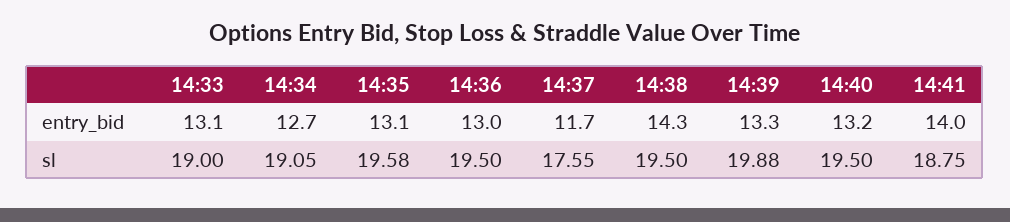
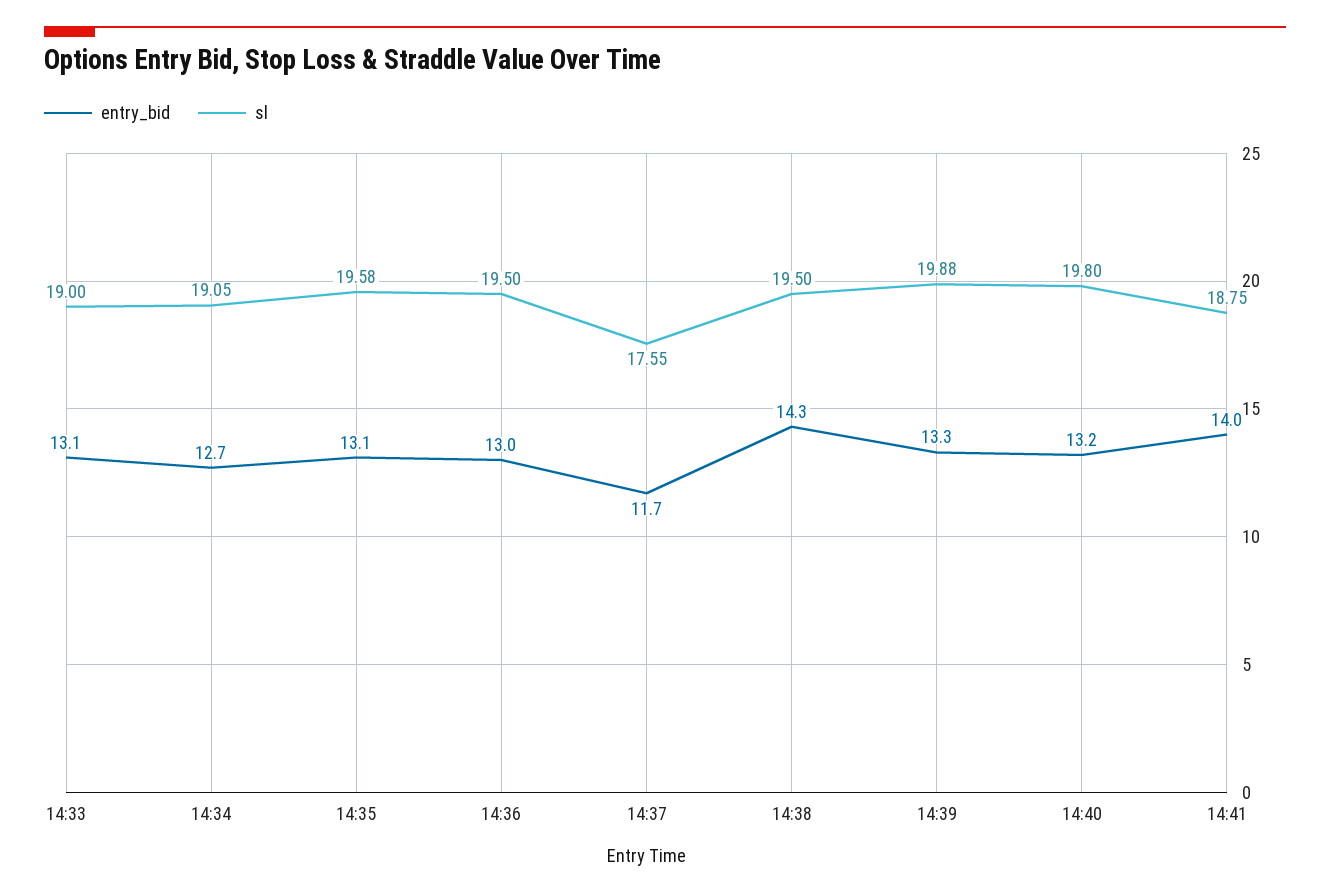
  {
    "entry_bid": {
      "14:33": 13.1,
      "14:34": 12.7,
      "14:35": 13.1,
      "14:36": 13,
      "14:37": 11.7,
      "14:38": 14.3,
      "14:39": 13.3,
      "14:40": 13.2,
      "14:41": 14
    },
    "sl": {
      "14:33": 19,
      "14:34": 19.05,
      "14:35": 19.58,
      "14:36": 19.5,
      "14:37": 17.55,
      "14:38": 19.5,
      "14:39": 19.88,
-     "14:40": 19.5,
+     "14:40": 19.8,
      "14:41": 18.75
    }
  }

